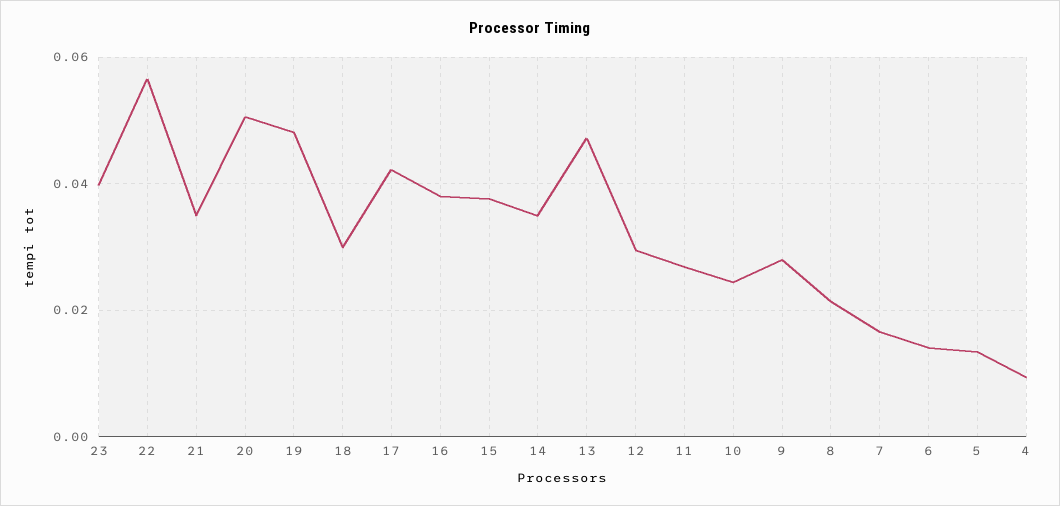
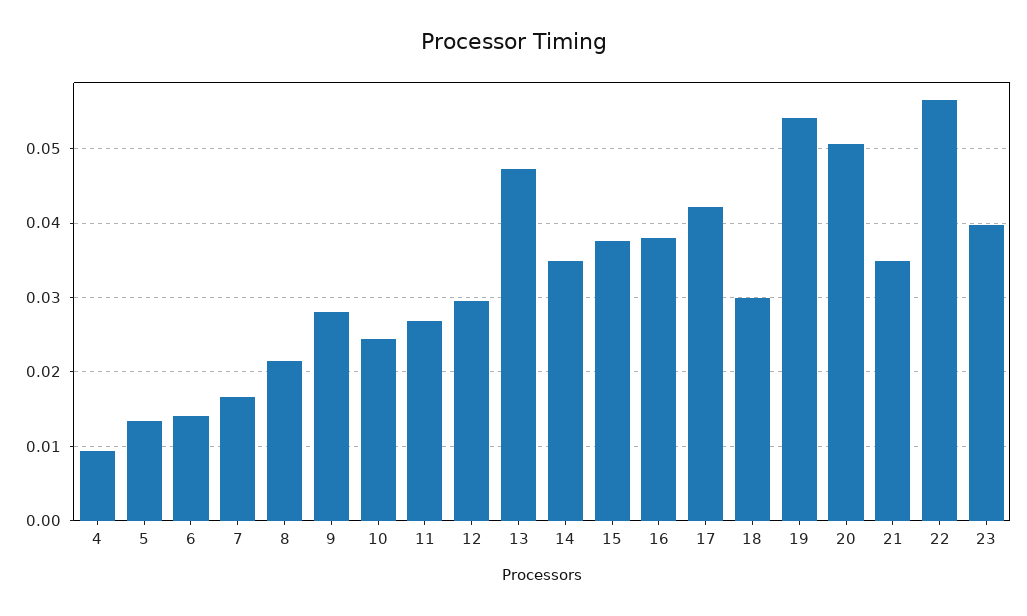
  {
    "23": 0.04,
    "22": 0.057,
    "21": 0.035,
    "20": 0.051,
-   "19": 0.048,
+   "19": 0.054,
    "18": 0.03,
    "17": 0.042,
    "16": 0.038,
    "15": 0.038,
    "14": 0.035,
    "13": 0.047,
    "12": 0.03,
    "11": 0.027,
    "10": 0.024,
    "9": 0.028,
    "8": 0.021,
    "7": 0.017,
    "6": 0.014,
    "5": 0.013,
    "4": 0.009
  }

